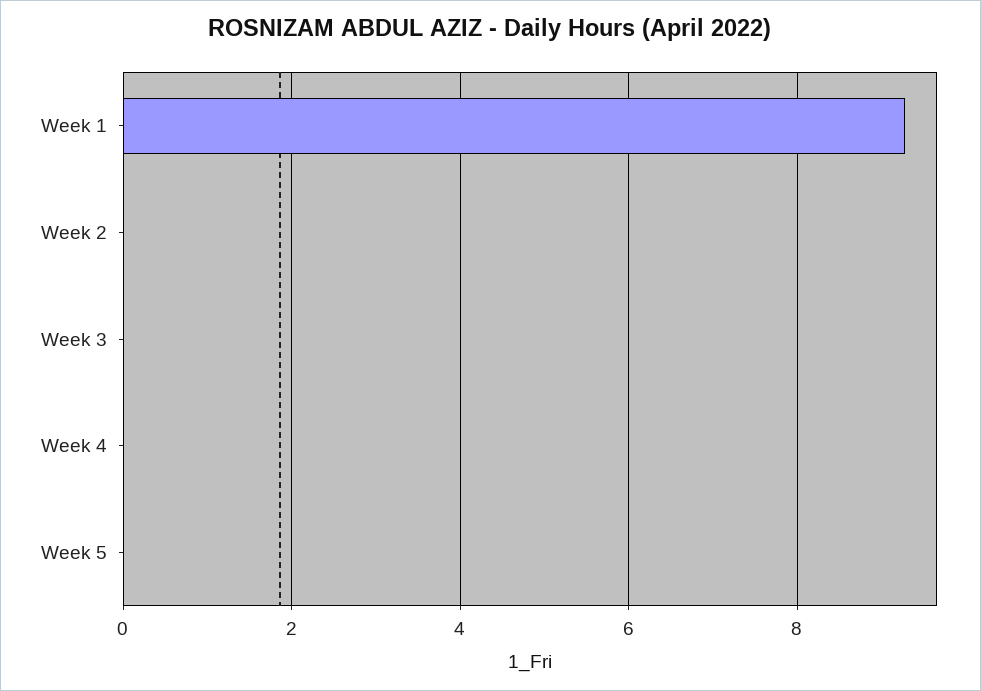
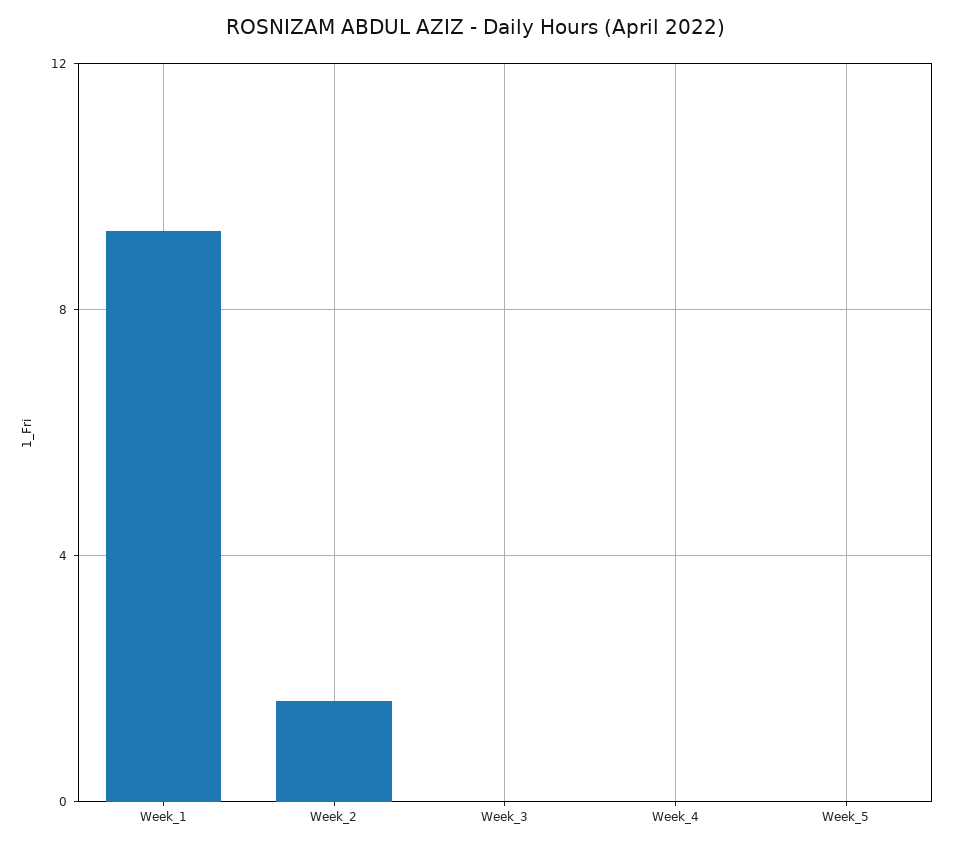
  {
    "Week 1": 9.2,
-   "Week 2": 0,
+   "Week 2": 1.5,
    "Week 3": 0,
    "Week 4": 0,
    "Week 5": 0
  }

